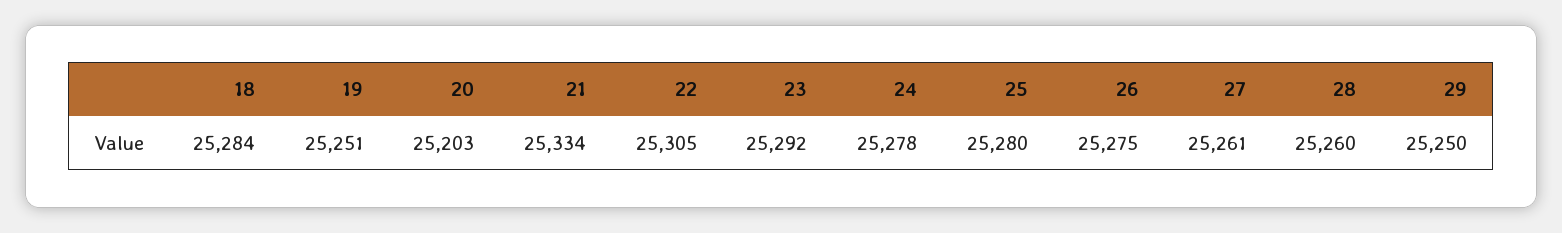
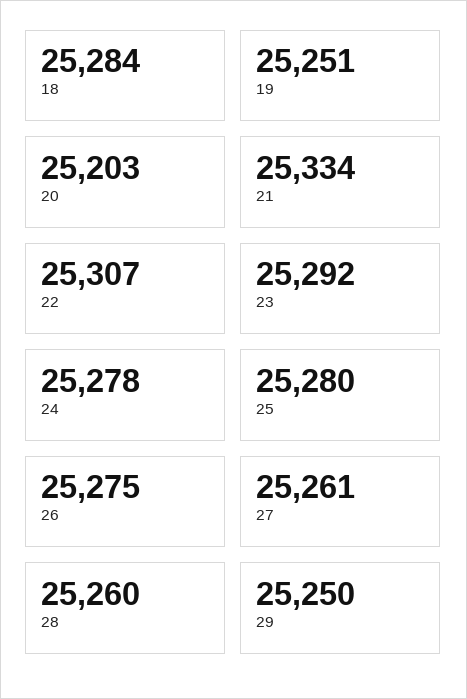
  {
    "18": 25284,
    "19": 25251,
    "20": 25203,
    "21": 25334,
-   "22": 25305,
+   "22": 25307,
    "23": 25292,
    "24": 25278,
    "25": 25280,
    "26": 25275,
    "27": 25261,
    "28": 25260,
    "29": 25250
  }

